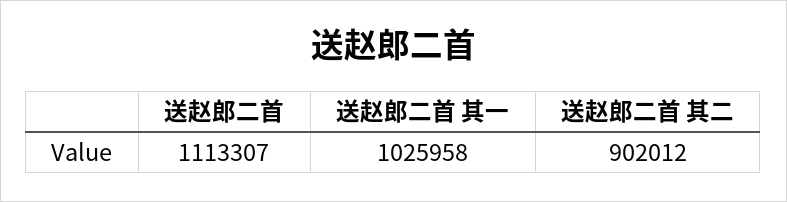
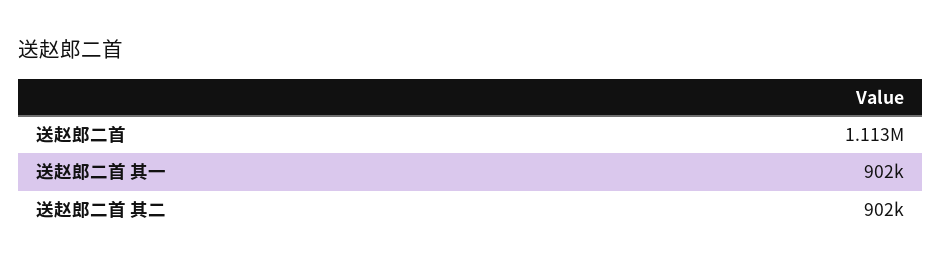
  {
    "送赵郎二首": 1113307,
-   "送赵郎二首 其一": 1025958,
+   "送赵郎二首 其一": 902000,
    "送赵郎二首 其二": 902012
  }

